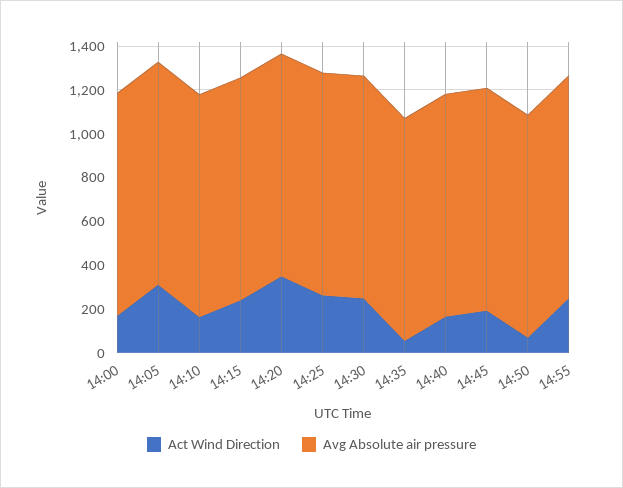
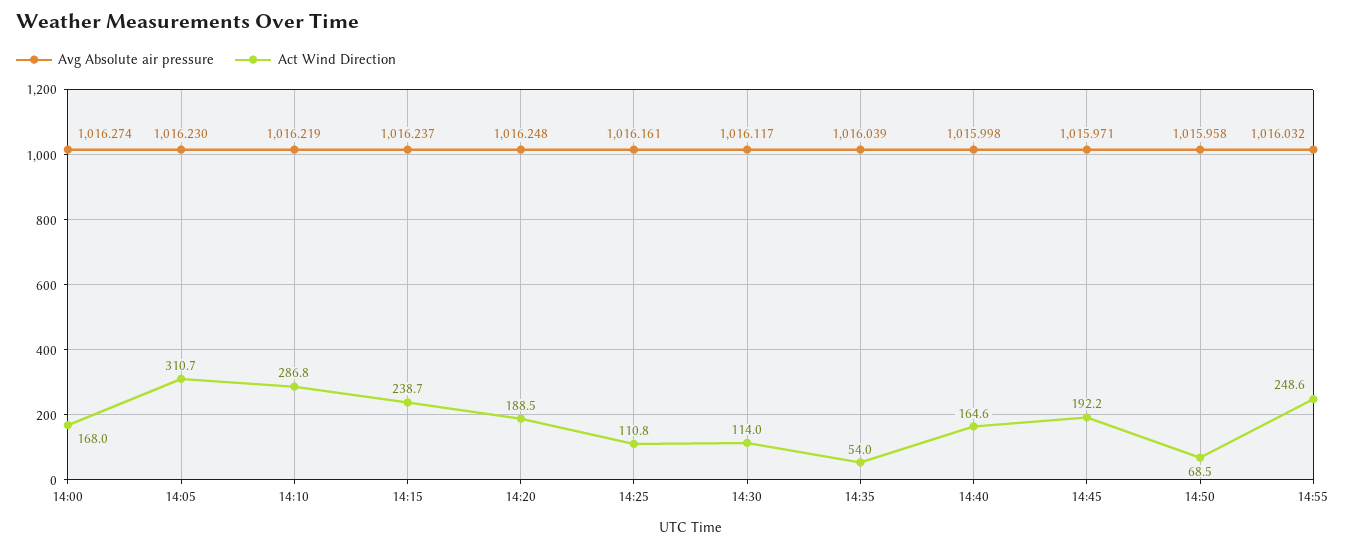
  {
    "Act Wind Direction": {
      "14:00": 168,
      "14:05": 310.7,
-     "14:10": 150,
+     "14:10": 286.8,
      "14:15": 238.7,
-     "14:20": 350,
+     "14:20": 188.5,
-     "14:25": 250,
+     "14:25": 110.8,
-     "14:30": 250,
+     "14:30": 114,
      "14:35": 54,
      "14:40": 164.6,
      "14:45": 192.2,
      "14:50": 68.5,
      "14:55": 248.6
    },
    "Avg Absolute air pressure": {
      "14:00": 1016.274,
      "14:05": 1016.23,
      "14:10": 1016.219,
      "14:15": 1016.237,
      "14:20": 1016.248,
      "14:25": 1016.161,
      "14:30": 1016.117,
      "14:35": 1016.039,
      "14:40": 1015.998,
      "14:45": 1015.971,
      "14:50": 1015.958,
      "14:55": 1016.032
    }
  }

